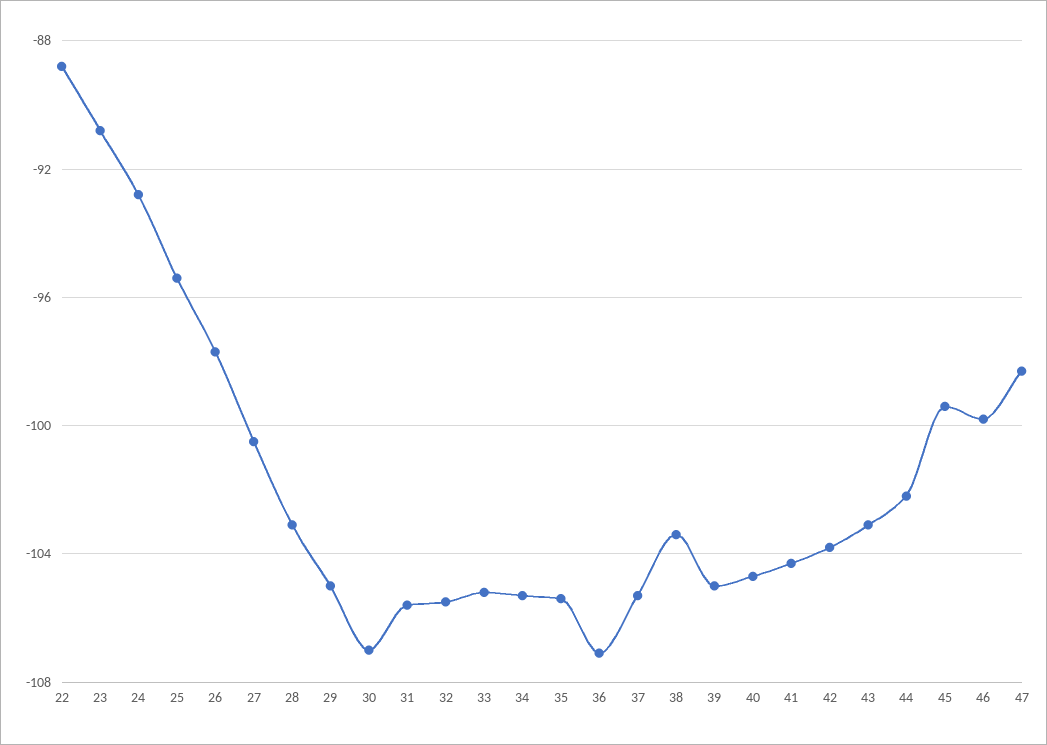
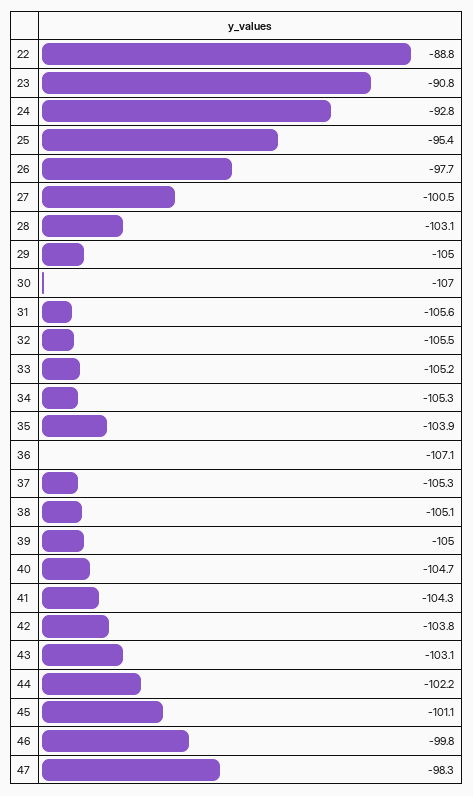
  {
    "22": -88.8,
    "23": -90.8,
    "24": -92.8,
    "25": -95.4,
    "26": -97.7,
    "27": -100.5,
    "28": -103.1,
    "29": -105,
    "30": -107,
    "31": -105.6,
    "32": -105.5,
    "33": -105.2,
    "34": -105.3,
-   "35": -105.5,
+   "35": -103.9,
    "36": -107.1,
    "37": -105.3,
-   "38": -103.5,
+   "38": -105.1,
    "39": -105,
    "40": -104.7,
    "41": -104.3,
    "42": -103.8,
    "43": -103.1,
    "44": -102.2,
-   "45": -99.5,
+   "45": -101.1,
    "46": -99.8,
    "47": -98.3
  }

